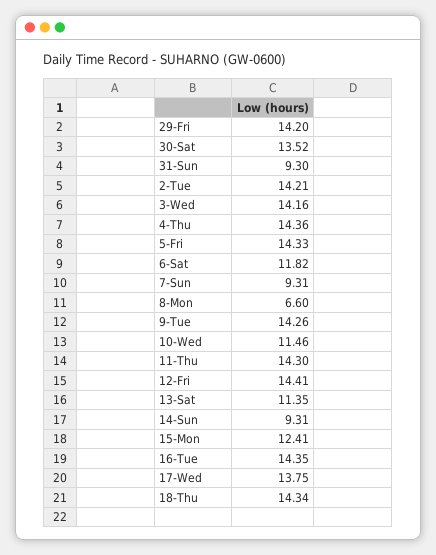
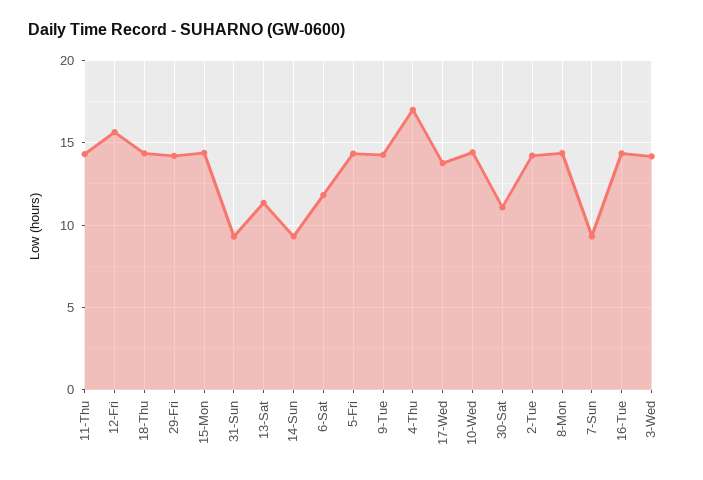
  {
    "29-Fri": 14.2,
-   "30-Sat": 13.52,
+   "30-Sat": 11,
    "31-Sun": 9.3,
    "2-Tue": 14.21,
    "3-Wed": 14.16,
-   "4-Thu": 14.36,
+   "4-Thu": 17,
    "5-Fri": 14.33,
    "6-Sat": 11.82,
    "7-Sun": 9.31,
-   "8-Mon": 6.6,
+   "8-Mon": 14.5,
    "9-Tue": 14.26,
-   "10-Wed": 11.46,
+   "10-Wed": 14.5,
    "11-Thu": 14.3,
-   "12-Fri": 14.41,
+   "12-Fri": 15.5,
    "13-Sat": 11.35,
    "14-Sun": 9.31,
-   "15-Mon": 12.41,
+   "15-Mon": 14.5,
    "16-Tue": 14.35,
    "17-Wed": 13.75,
    "18-Thu": 14.34
  }

